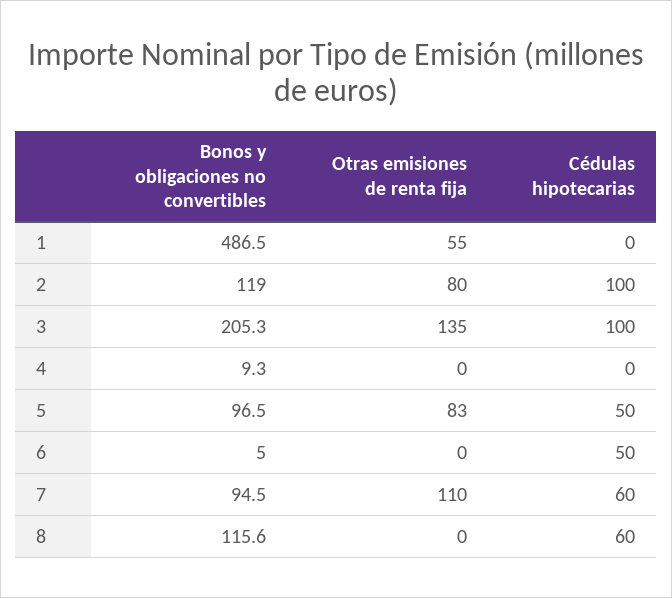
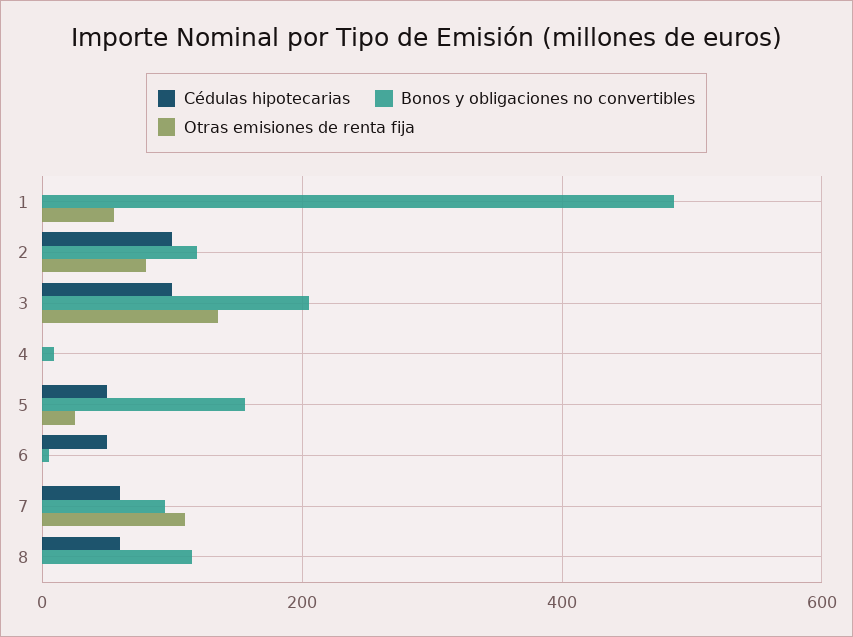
  {
    "Bonos y obligaciones no convertibles": {
      "1": 486.5,
      "2": 119,
      "3": 205.3,
      "4": 9.3,
-     "5": 96.5,
+     "5": 160,
      "6": 5,
      "7": 94.5,
      "8": 115.6
    },
    "Otras emisiones de renta fija": {
      "1": 55,
      "2": 80,
      "3": 135,
      "4": 0,
-     "5": 83,
+     "5": 20,
      "6": 0,
      "7": 110,
      "8": 0
    },
    "Cédulas hipotecarias": {
      "1": 0,
      "2": 100,
      "3": 100,
      "4": 0,
      "5": 50,
      "6": 50,
      "7": 60,
      "8": 60
    }
  }

